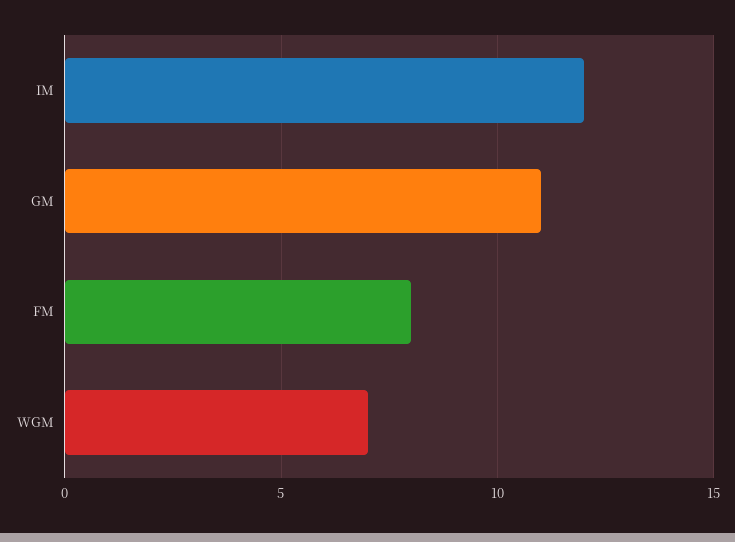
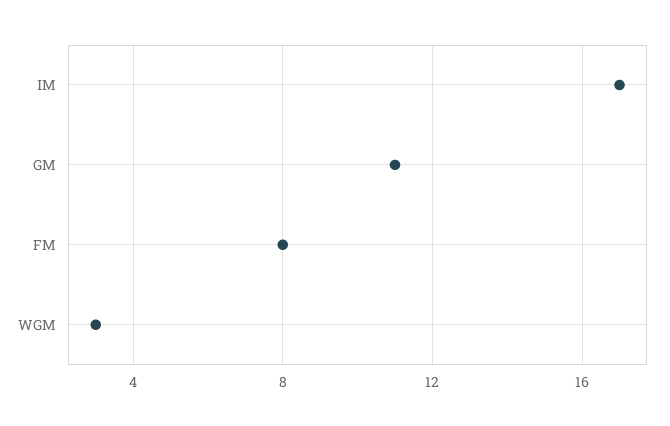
  {
-   "IM": 12,
+   "IM": 17,
    "GM": 11,
    "FM": 8,
-   "WGM": 7
+   "WGM": 3
  }

